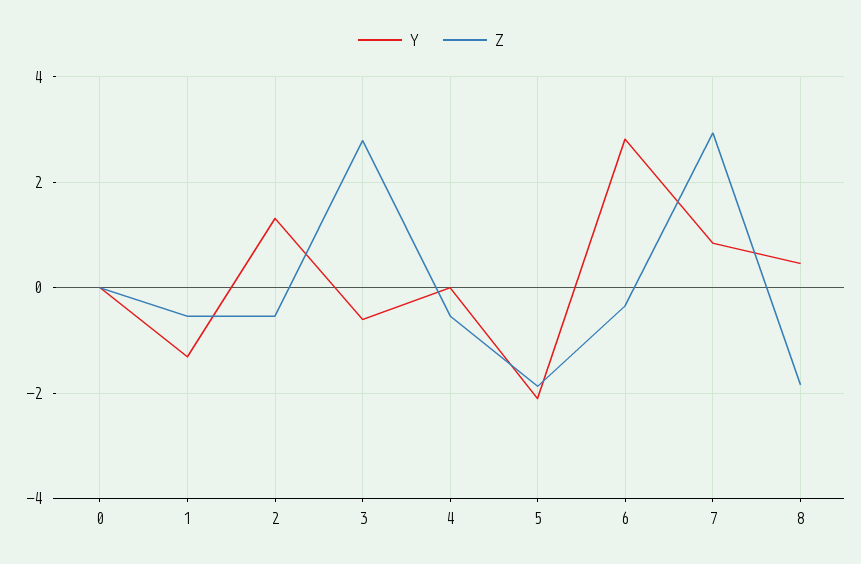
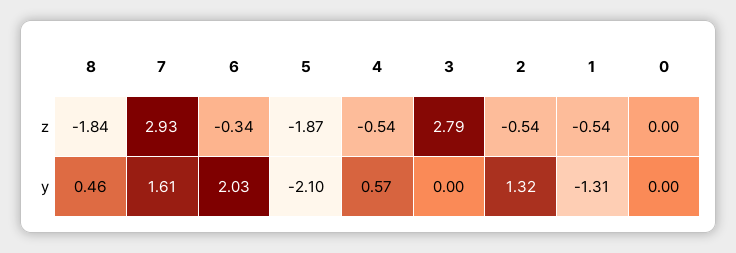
  {
    "Y": {
      "0": 0,
      "1": -1.31,
      "2": 1.32,
-     "3": -0.6,
+     "3": 0,
-     "4": 0,
+     "4": 0.57,
      "5": -2.1,
-     "6": 2.8,
+     "6": 2.03,
-     "7": 0.8,
+     "7": 1.61,
      "8": 0.46
    },
    "Z": {
      "0": 0,
      "1": -0.54,
      "2": -0.54,
      "3": 2.79,
      "4": -0.54,
      "5": -1.87,
      "6": -0.34,
      "7": 2.93,
      "8": -1.84
    }
  }

